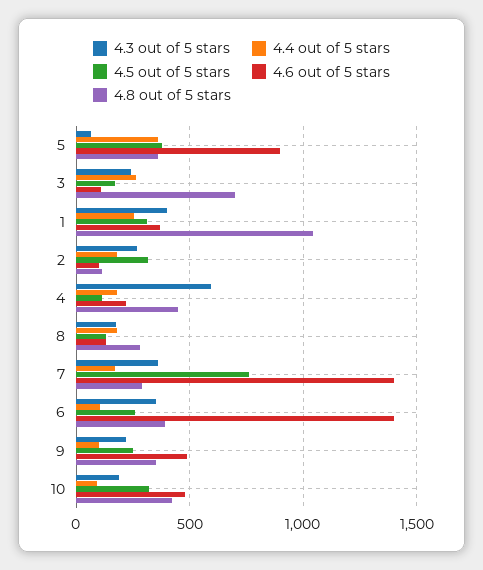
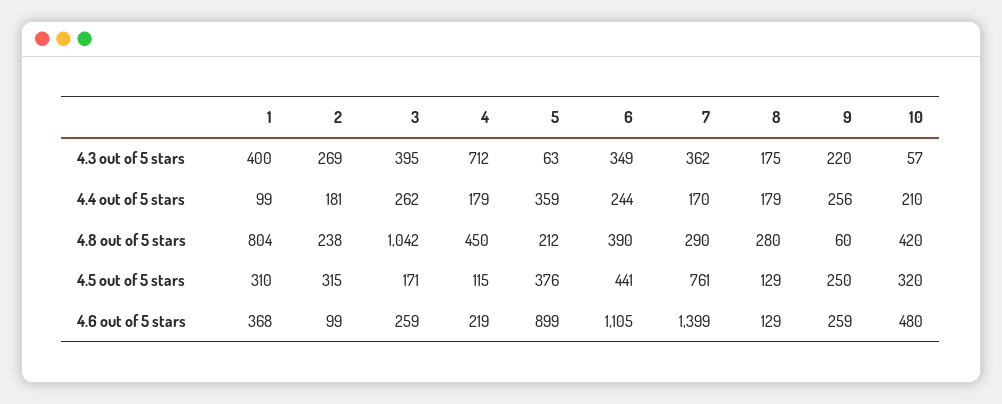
  {
    "4.3 out of 5 stars": {
      "5": 63,
-     "3": 250,
+     "3": 395,
      "1": 400,
      "2": 269,
-     "4": 600,
+     "4": 712,
      "8": 175,
      "7": 362,
      "6": 349,
      "9": 220,
-     "10": 200
+     "10": 57
    },
    "4.4 out of 5 stars": {
      "5": 359,
      "3": 262,
-     "1": 250,
+     "1": 99,
      "2": 181,
      "4": 179,
      "8": 179,
      "7": 170,
-     "6": 100,
+     "6": 244,
-     "9": 100,
+     "9": 256,
-     "10": 100
+     "10": 210
    },
    "4.5 out of 5 stars": {
      "5": 376,
      "3": 171,
      "1": 310,
      "2": 315,
      "4": 115,
      "8": 129,
      "7": 761,
-     "6": 250,
+     "6": 441,
      "9": 250,
      "10": 320
    },
    "4.6 out of 5 stars": {
      "5": 899,
-     "3": 100,
+     "3": 259,
      "1": 368,
      "2": 99,
      "4": 219,
      "8": 129,
      "7": 1399,
-     "6": 1400,
+     "6": 1105,
-     "9": 500,
+     "9": 259,
      "10": 480
    },
    "4.8 out of 5 stars": {
-     "5": 350,
+     "5": 212,
-     "3": 700,
+     "3": 1042,
-     "1": 1050,
+     "1": 804,
-     "2": 100,
+     "2": 238,
      "4": 450,
      "8": 280,
      "7": 290,
      "6": 390,
-     "9": 350,
+     "9": 60,
      "10": 420
    }
  }

